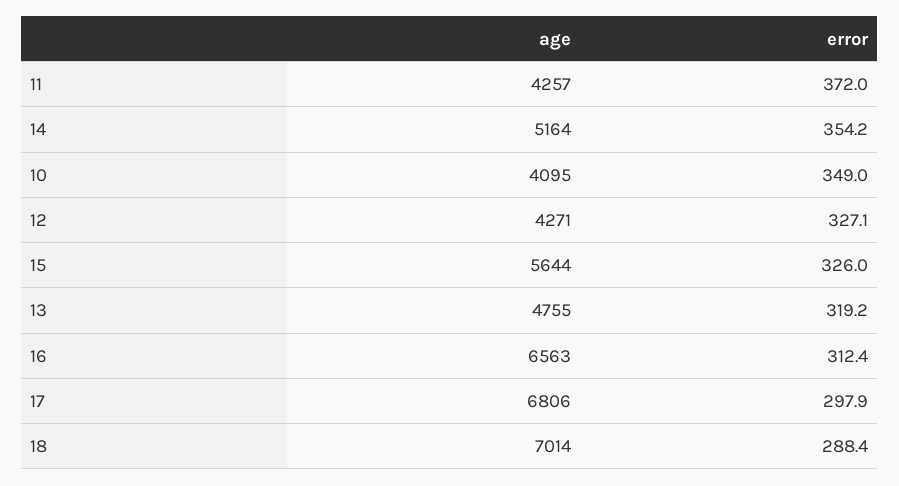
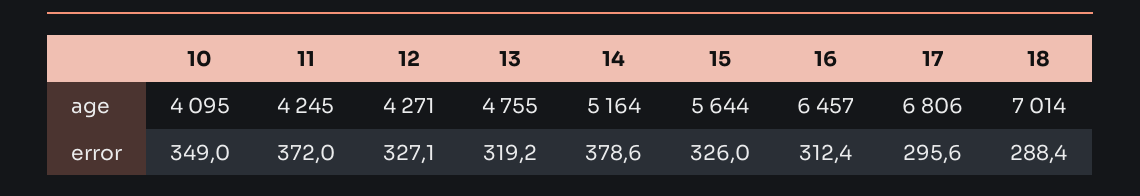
  {
    "age": {
-     "11": 4257,
+     "11": 4245,
      "14": 5164,
      "10": 4095,
      "12": 4271,
      "15": 5644,
      "13": 4755,
-     "16": 6563,
+     "16": 6457,
      "17": 6806,
      "18": 7014
    },
    "error": {
      "11": 372,
-     "14": 354.2,
+     "14": 378.6,
      "10": 349,
      "12": 327.1,
      "15": 326,
      "13": 319.2,
      "16": 312.4,
-     "17": 297.9,
+     "17": 295.6,
      "18": 288.4
    }
  }

